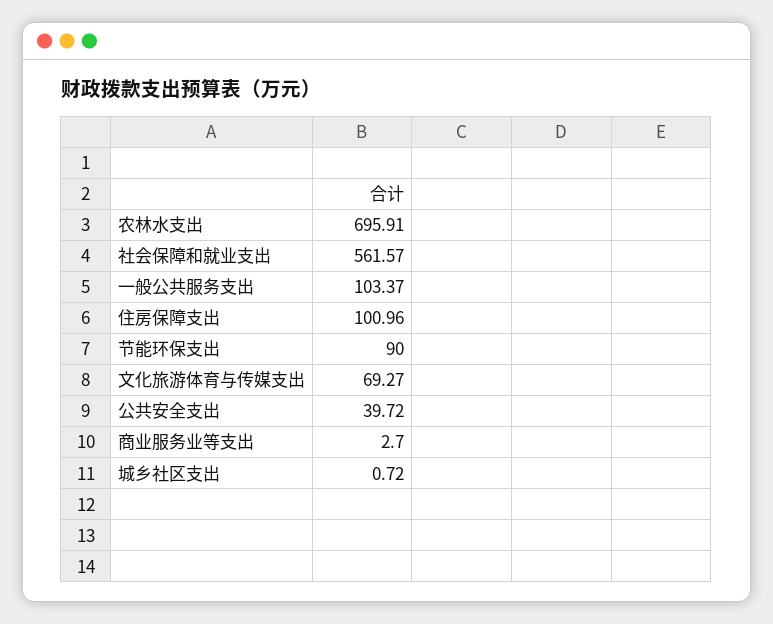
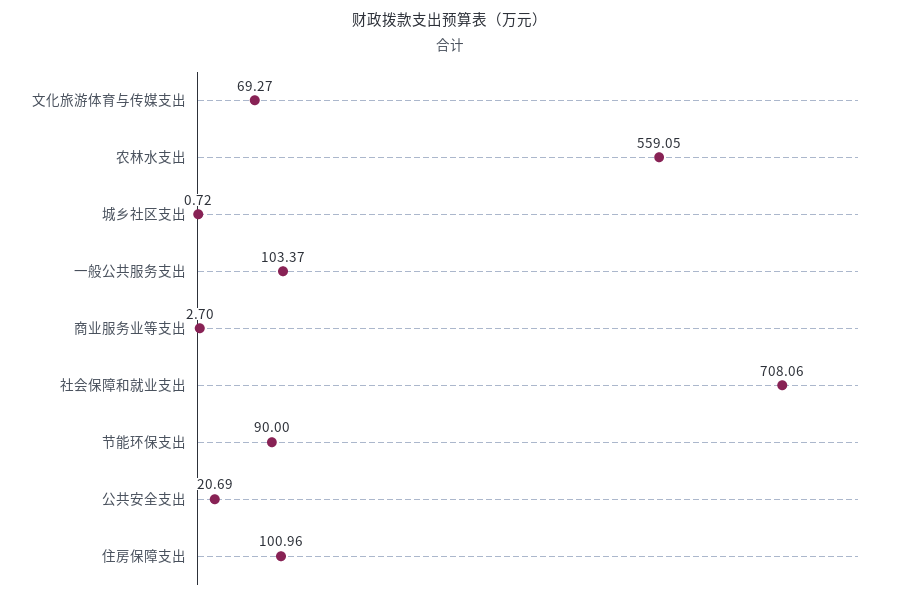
  {
-   "农林水支出": 695.91,
+   "农林水支出": 559.05,
-   "社会保障和就业支出": 561.57,
+   "社会保障和就业支出": 708.06,
    "一般公共服务支出": 103.37,
    "住房保障支出": 100.96,
    "节能环保支出": 90,
    "文化旅游体育与传媒支出": 69.27,
-   "公共安全支出": 39.72,
+   "公共安全支出": 20.69,
    "商业服务业等支出": 2.7,
    "城乡社区支出": 0.72
  }

